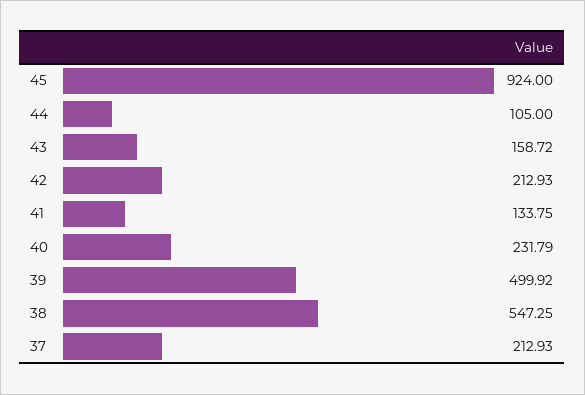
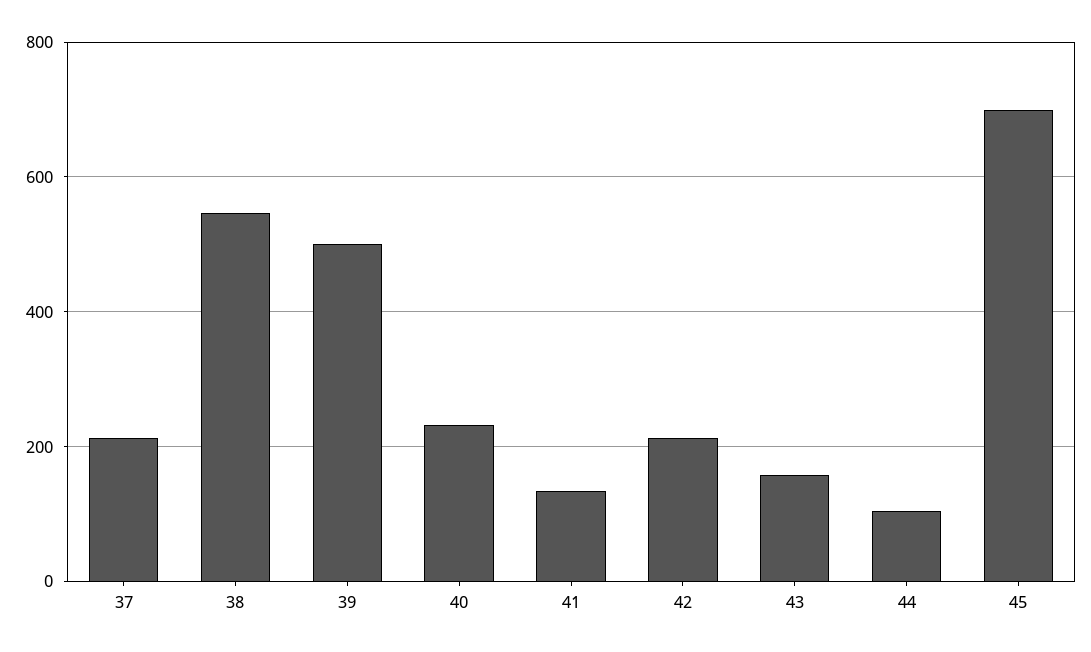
  {
-   "45": 924,
+   "45": 700,
    "44": 105,
    "43": 158.72,
    "42": 212.93,
    "41": 133.75,
    "40": 231.79,
    "39": 499.92,
    "38": 547.25,
    "37": 212.93
  }

